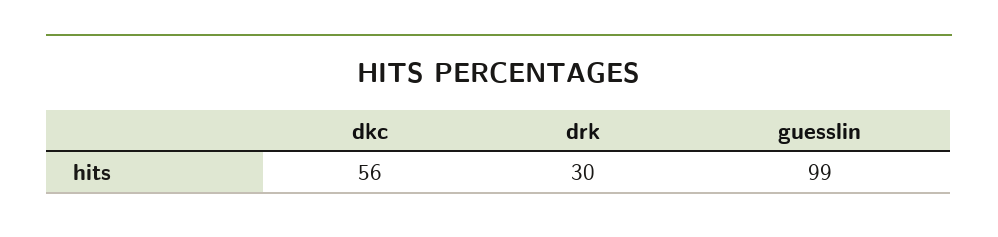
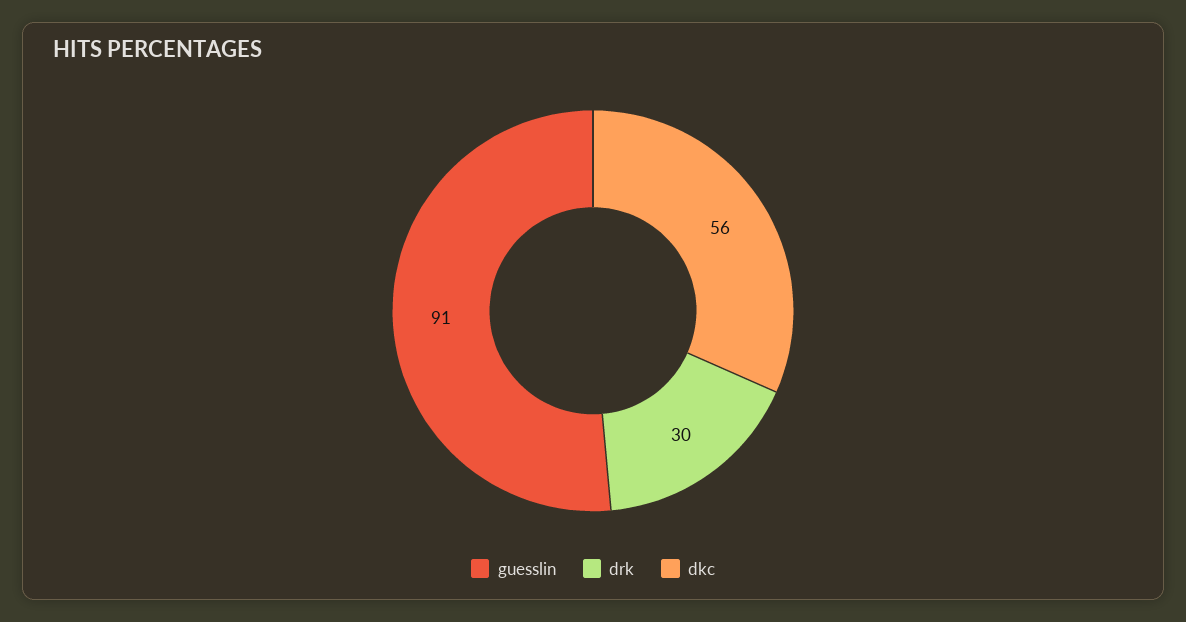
  {
    "dkc": 56,
    "drk": 30,
-   "guesslin": 99
+   "guesslin": 91
  }

